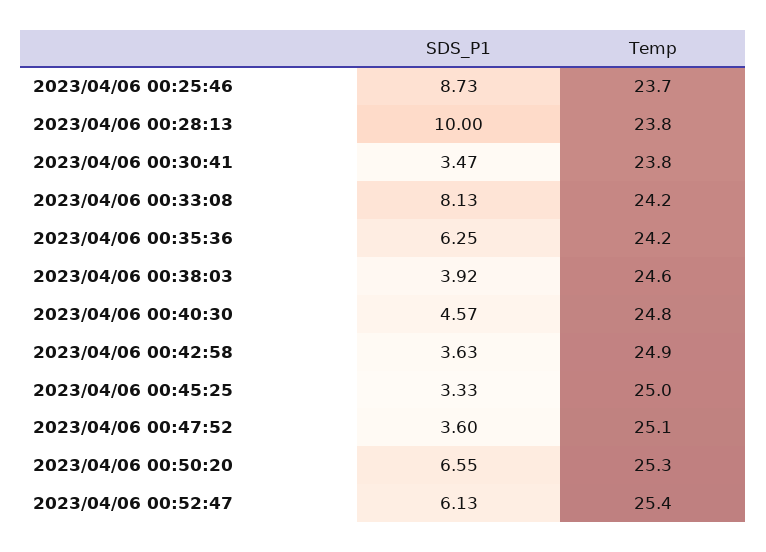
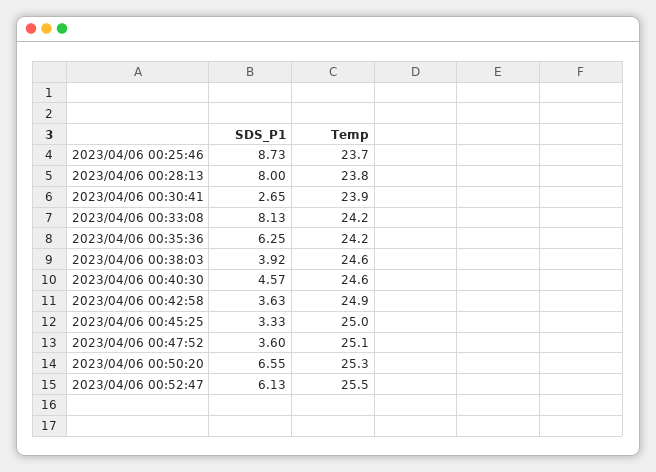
  {
    "SDS_P1": {
      "2023/04/06 00:25:46": 8.73,
-     "2023/04/06 00:28:13": 10,
+     "2023/04/06 00:28:13": 8,
-     "2023/04/06 00:30:41": 3.47,
+     "2023/04/06 00:30:41": 2.65,
      "2023/04/06 00:33:08": 8.13,
      "2023/04/06 00:35:36": 6.25,
      "2023/04/06 00:38:03": 3.92,
      "2023/04/06 00:40:30": 4.57,
      "2023/04/06 00:42:58": 3.63,
      "2023/04/06 00:45:25": 3.33,
      "2023/04/06 00:47:52": 3.6,
      "2023/04/06 00:50:20": 6.55,
      "2023/04/06 00:52:47": 6.13
    },
    "Temp": {
      "2023/04/06 00:25:46": 23.7,
      "2023/04/06 00:28:13": 23.8,
-     "2023/04/06 00:30:41": 23.8,
+     "2023/04/06 00:30:41": 23.9,
      "2023/04/06 00:33:08": 24.2,
      "2023/04/06 00:35:36": 24.2,
      "2023/04/06 00:38:03": 24.6,
-     "2023/04/06 00:40:30": 24.8,
+     "2023/04/06 00:40:30": 24.6,
      "2023/04/06 00:42:58": 24.9,
      "2023/04/06 00:45:25": 25,
      "2023/04/06 00:47:52": 25.1,
      "2023/04/06 00:50:20": 25.3,
-     "2023/04/06 00:52:47": 25.4
+     "2023/04/06 00:52:47": 25.5
    }
  }

